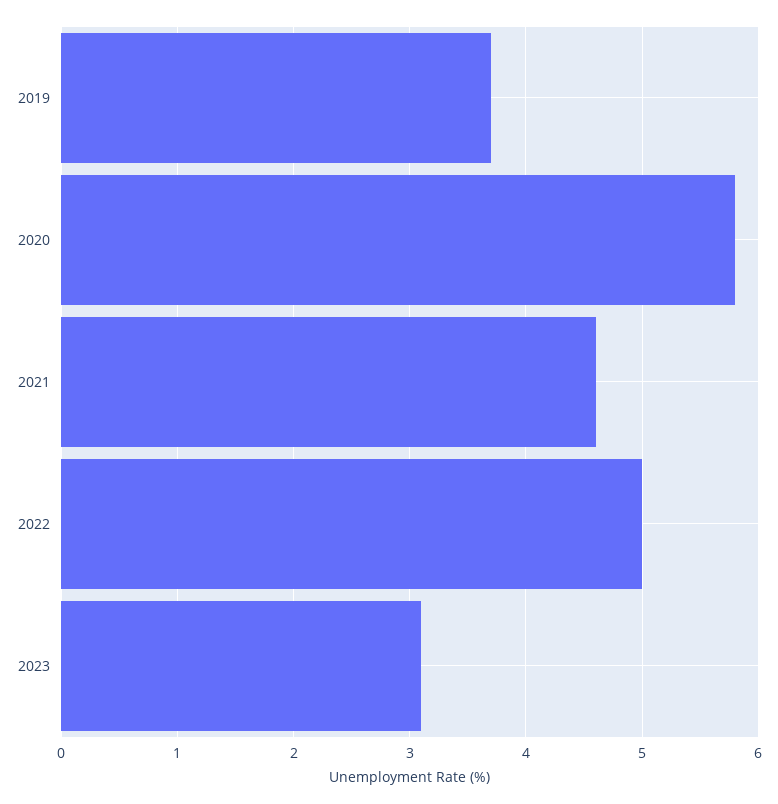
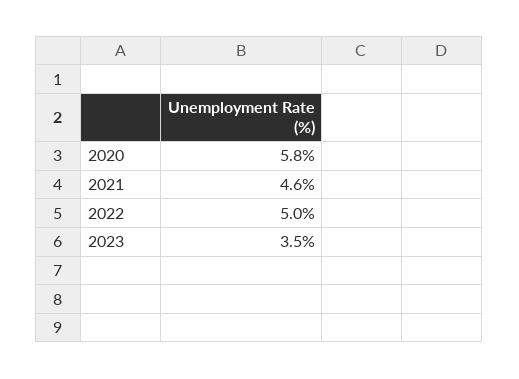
  {
-   "2019": 3.7,
    "2020": 5.8,
    "2021": 4.6,
    "2022": 5,
-   "2023": 3.1
+   "2023": 3.5
  }

